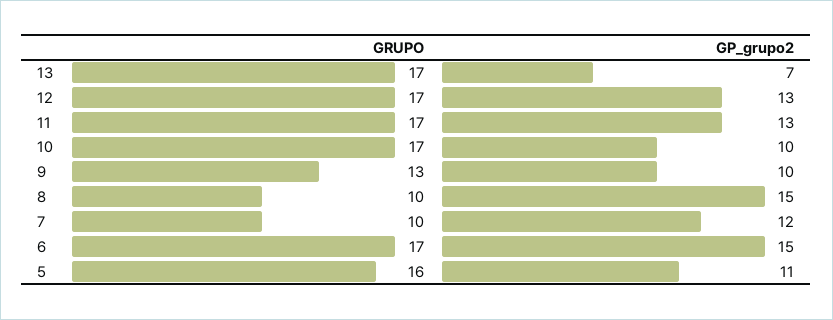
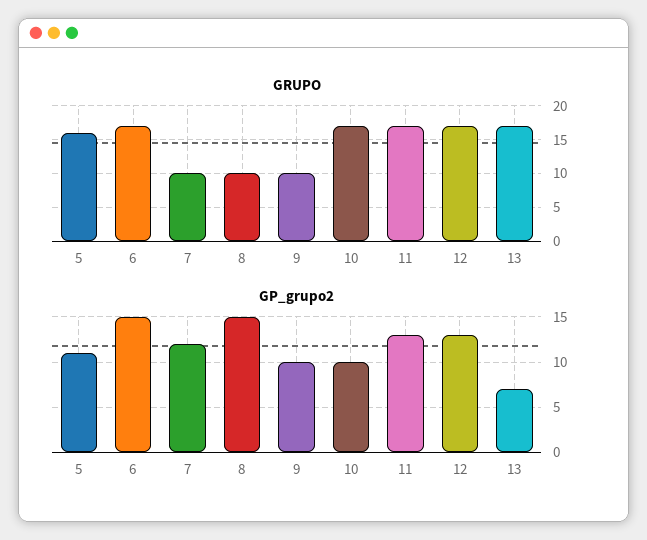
  {
    "GRUPO": {
      "13": 17,
      "12": 17,
      "11": 17,
      "10": 17,
-     "9": 13,
+     "9": 10,
      "8": 10,
      "7": 10,
      "6": 17,
      "5": 16
    },
    "GP_grupo2": {
      "13": 7,
      "12": 13,
      "11": 13,
      "10": 10,
      "9": 10,
      "8": 15,
      "7": 12,
      "6": 15,
      "5": 11
    }
  }

